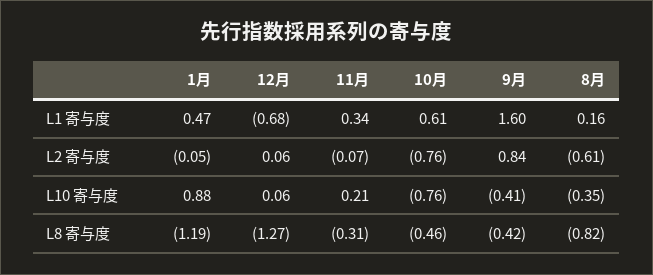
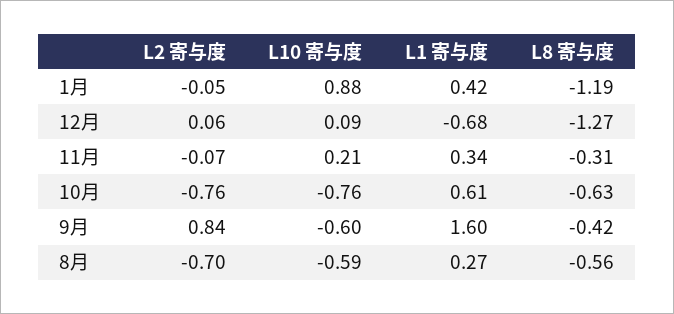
  {
    "1月": {
-     "L1 寄与度": 0.47,
+     "L1 寄与度": 0.42,
      "L2 寄与度": -0.05,
      "L10 寄与度": 0.88,
      "L8 寄与度": -1.19
    },
    "12月": {
      "L1 寄与度": -0.68,
      "L2 寄与度": 0.06,
-     "L10 寄与度": 0.06,
+     "L10 寄与度": 0.09,
      "L8 寄与度": -1.27
    },
    "11月": {
      "L1 寄与度": 0.34,
      "L2 寄与度": -0.07,
      "L10 寄与度": 0.21,
      "L8 寄与度": -0.31
    },
    "10月": {
      "L1 寄与度": 0.61,
      "L2 寄与度": -0.76,
      "L10 寄与度": -0.76,
-     "L8 寄与度": -0.46
+     "L8 寄与度": -0.63
    },
    "9月": {
      "L1 寄与度": 1.6,
      "L2 寄与度": 0.84,
-     "L10 寄与度": -0.41,
+     "L10 寄与度": -0.6,
      "L8 寄与度": -0.42
    },
    "8月": {
-     "L1 寄与度": 0.16,
+     "L1 寄与度": 0.27,
-     "L2 寄与度": -0.61,
+     "L2 寄与度": -0.7,
-     "L10 寄与度": -0.35,
+     "L10 寄与度": -0.59,
-     "L8 寄与度": -0.82
+     "L8 寄与度": -0.56
    }
  }

